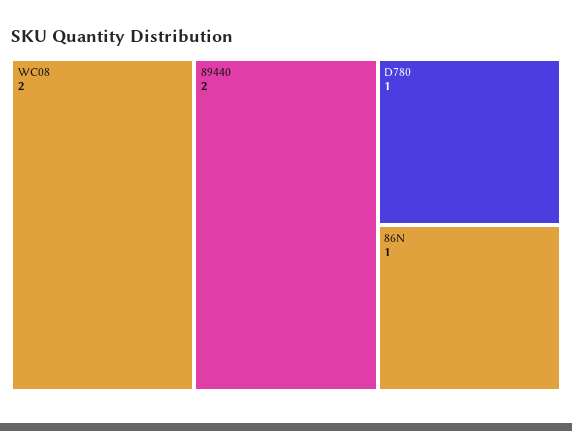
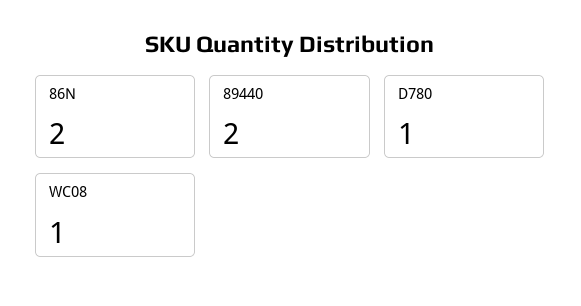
  {
-   "WC08": 2,
+   "WC08": 1,
    "89440": 2,
    "D780": 1,
-   "86N": 1
+   "86N": 2
  }

